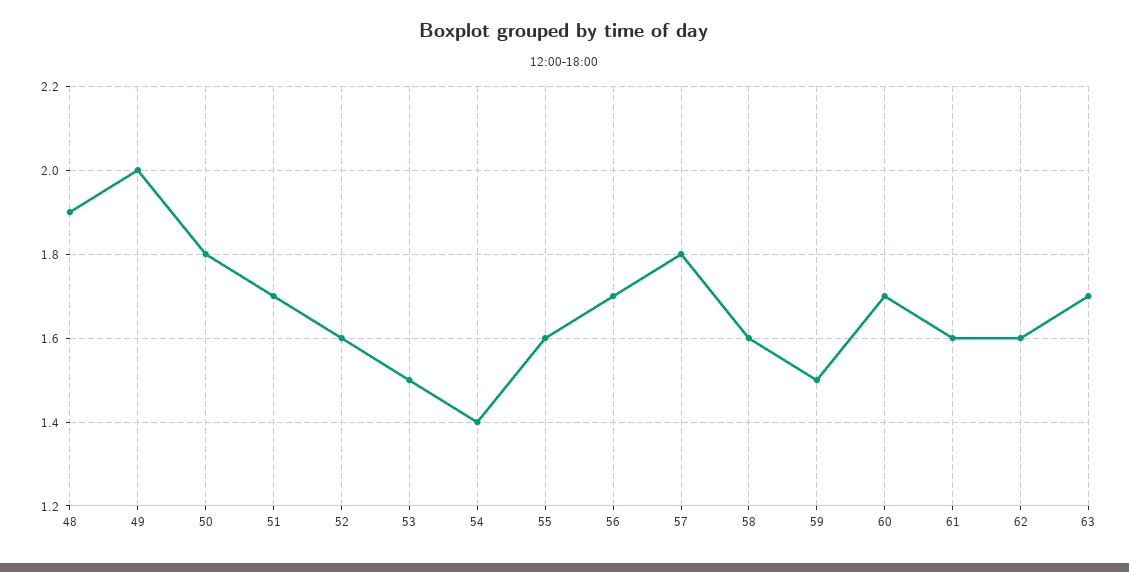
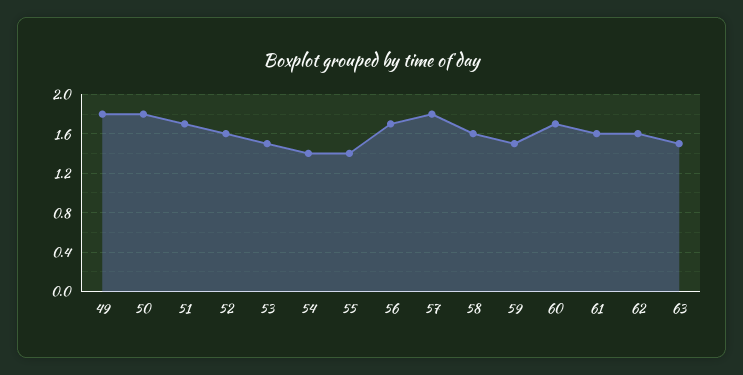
  {
-   "48": 1.9,
-   "49": 2,
+   "49": 1.8,
    "50": 1.8,
    "51": 1.7,
    "52": 1.6,
    "53": 1.5,
    "54": 1.4,
-   "55": 1.6,
+   "55": 1.4,
    "56": 1.7,
    "57": 1.8,
    "58": 1.6,
    "59": 1.5,
    "60": 1.7,
    "61": 1.6,
    "62": 1.6,
-   "63": 1.7
+   "63": 1.5
  }

